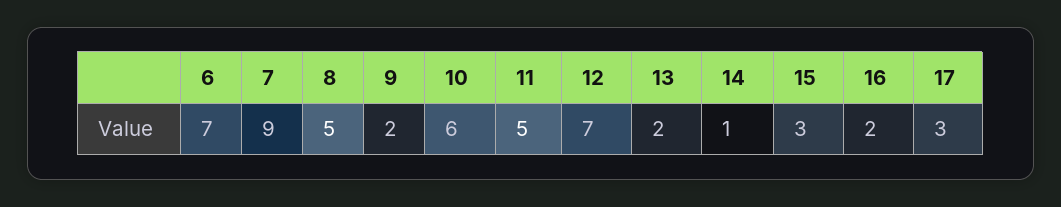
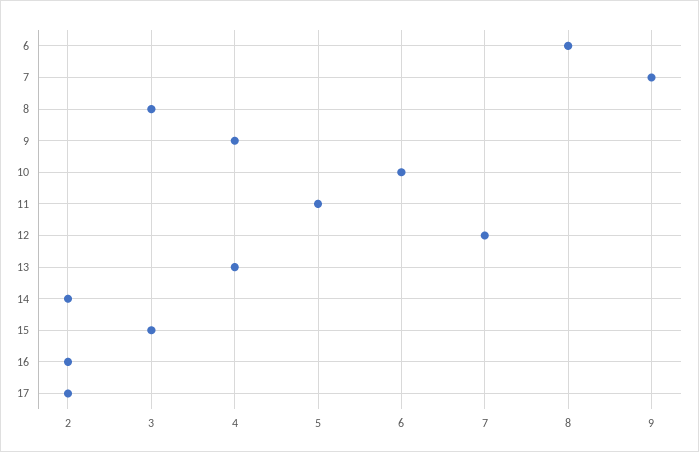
  {
-   "6": 7,
+   "6": 8,
    "7": 9,
-   "8": 5,
+   "8": 3,
-   "9": 2,
+   "9": 4,
    "10": 6,
    "11": 5,
    "12": 7,
-   "13": 2,
+   "13": 4,
-   "14": 1,
+   "14": 2,
    "15": 3,
    "16": 2,
-   "17": 3
+   "17": 2
  }

